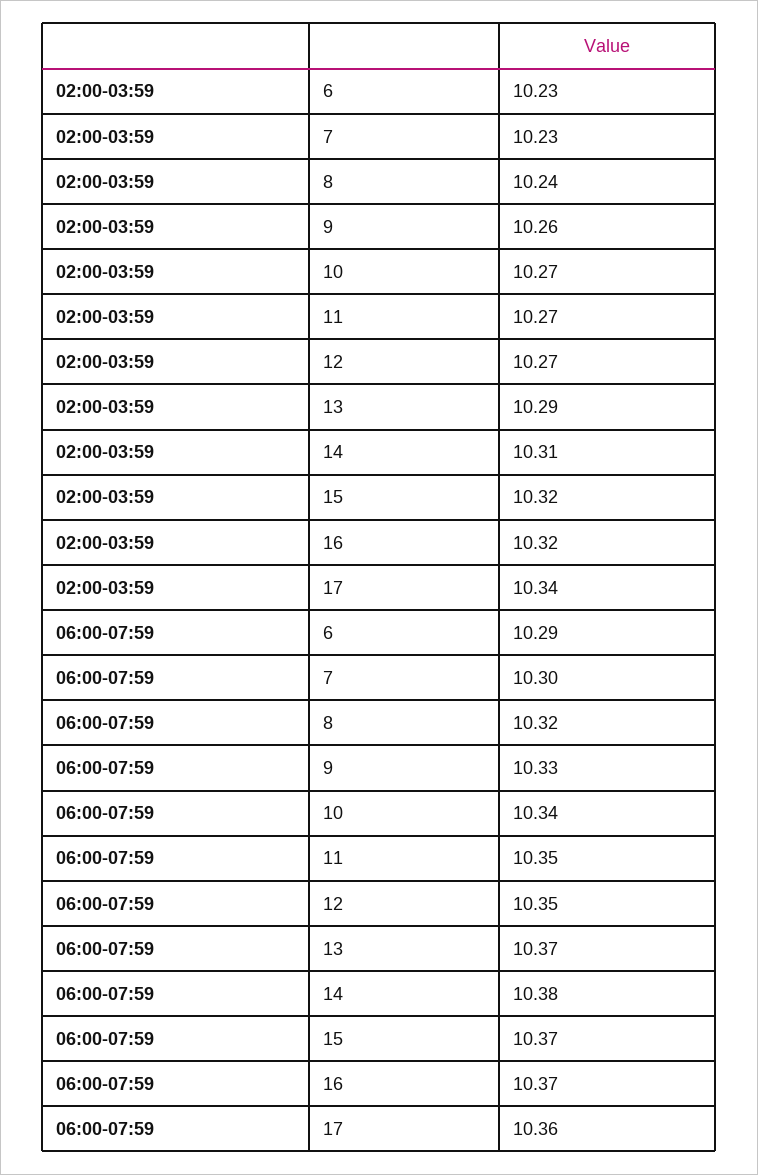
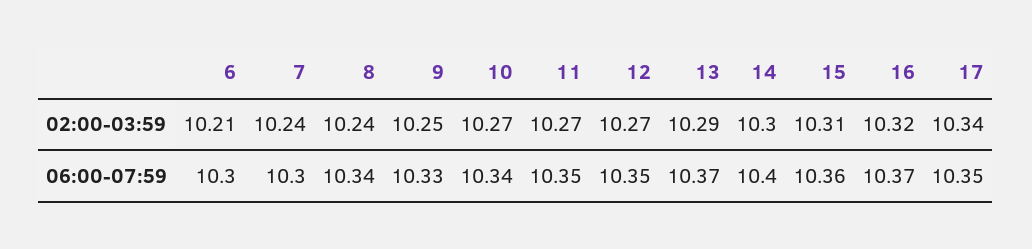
  {
    "02:00-03:59": {
-     "6": 10.23,
+     "6": 10.21,
-     "7": 10.23,
+     "7": 10.24,
      "8": 10.24,
-     "9": 10.26,
+     "9": 10.25,
      "10": 10.27,
      "11": 10.27,
      "12": 10.27,
      "13": 10.29,
-     "14": 10.31,
+     "14": 10.3,
-     "15": 10.32,
+     "15": 10.31,
      "16": 10.32,
      "17": 10.34
    },
    "06:00-07:59": {
-     "6": 10.29,
+     "6": 10.3,
      "7": 10.3,
-     "8": 10.32,
+     "8": 10.34,
      "9": 10.33,
      "10": 10.34,
      "11": 10.35,
      "12": 10.35,
      "13": 10.37,
-     "14": 10.38,
+     "14": 10.4,
-     "15": 10.37,
+     "15": 10.36,
      "16": 10.37,
-     "17": 10.36
+     "17": 10.35
    }
  }

